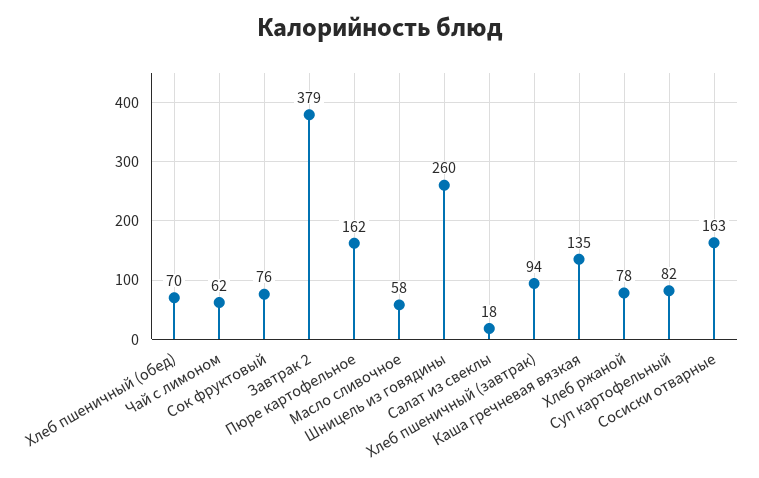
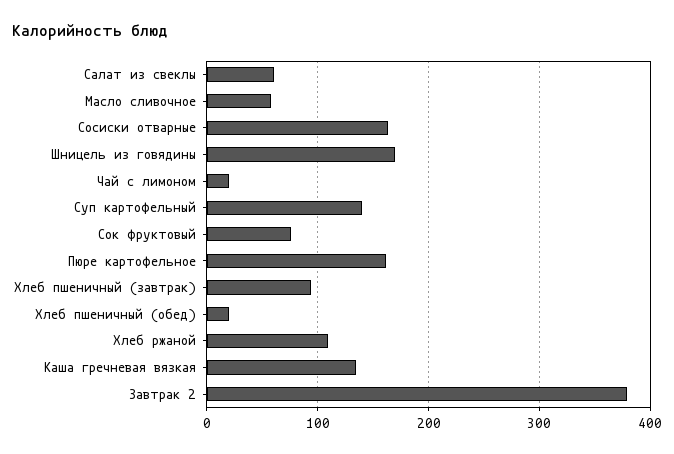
  {
-   "Хлеб пшеничный (обед)": 70,
+   "Хлеб пшеничный (обед)": 20,
-   "Чай с лимоном": 62,
+   "Чай с лимоном": 20,
    "Сок фруктовый": 76,
    "Завтрак 2": 379,
    "Пюре картофельное": 162,
    "Масло сливочное": 58,
-   "Шницель из говядины": 260,
+   "Шницель из говядины": 170,
-   "Салат из свеклы": 18,
+   "Салат из свеклы": 60,
    "Хлеб пшеничный (завтрак)": 94,
    "Каша гречневая вязкая": 135,
-   "Хлеб ржаной": 78,
+   "Хлеб ржаной": 110,
-   "Суп картофельный": 82,
+   "Суп картофельный": 140,
    "Сосиски отварные": 163
  }

